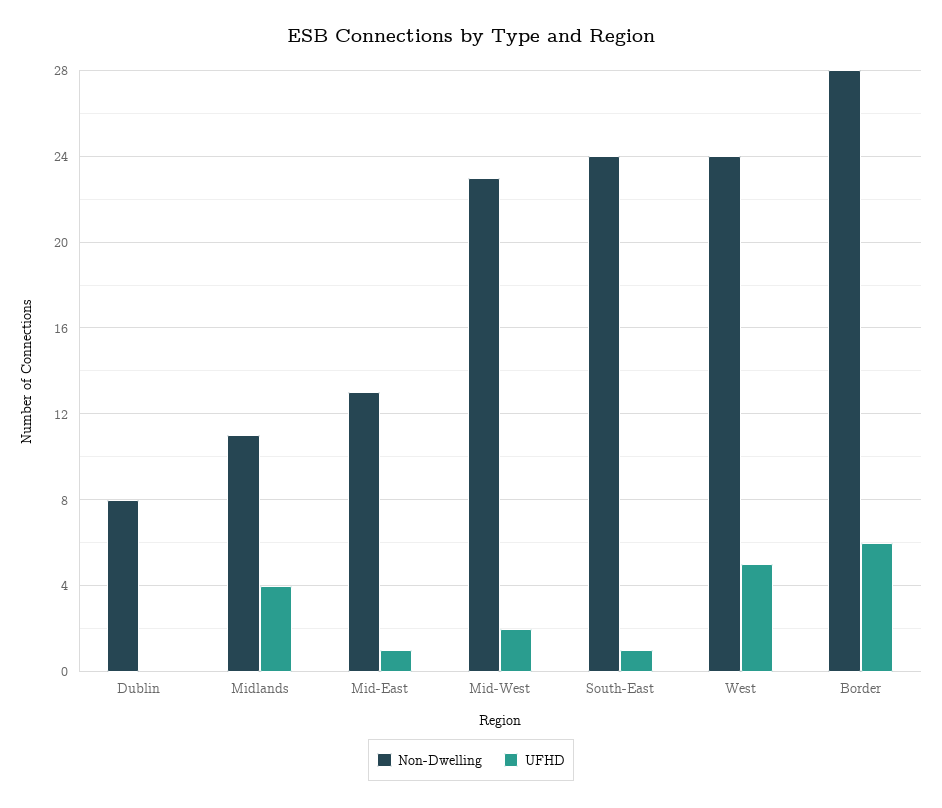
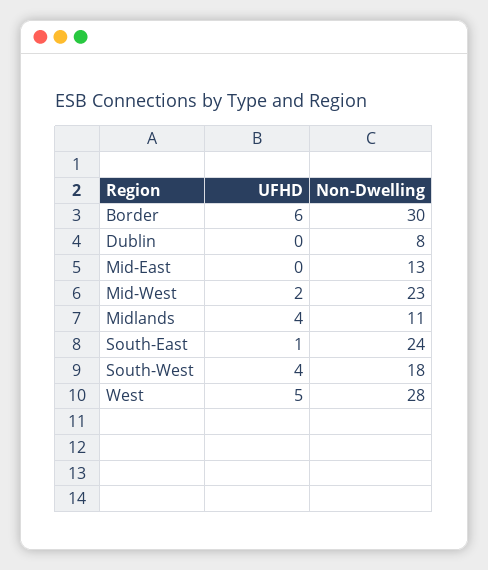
  {
    "Non-Dwelling": {
      "Dublin": 8,
      "Midlands": 11,
      "Mid-East": 13,
      "Mid-West": 23,
      "South-East": 24,
-     "West": 24,
+     "West": 28,
-     "Border": 28
+     "Border": 30,
+     "South-West": 18
    },
    "UFHD": {
      "Dublin": 0,
      "Midlands": 4,
-     "Mid-East": 1,
+     "Mid-East": 0,
      "Mid-West": 2,
      "South-East": 1,
      "West": 5,
-     "Border": 6
+     "Border": 6,
+     "South-West": 4
    }
  }

